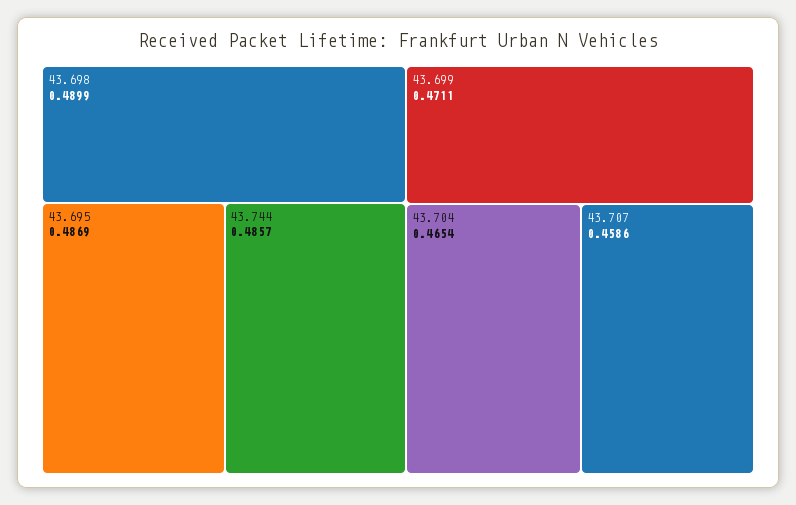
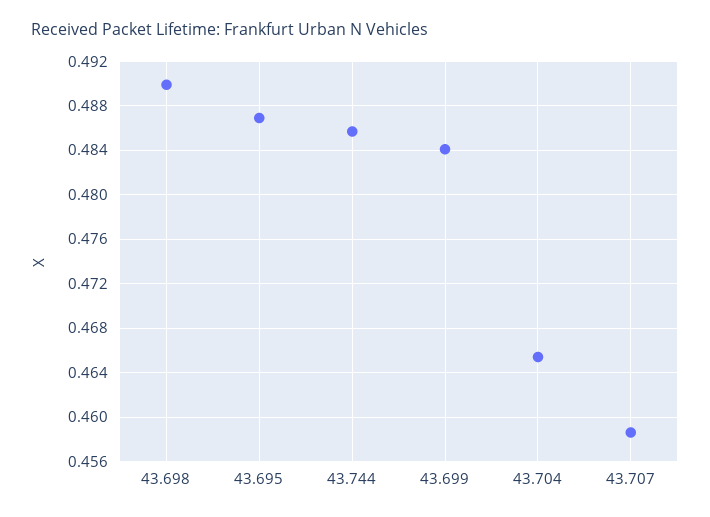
  {
    "43.698": 0.4899,
    "43.695": 0.4869,
    "43.744": 0.4857,
-   "43.699": 0.4711,
+   "43.699": 0.484,
    "43.704": 0.4654,
    "43.707": 0.4586
  }

